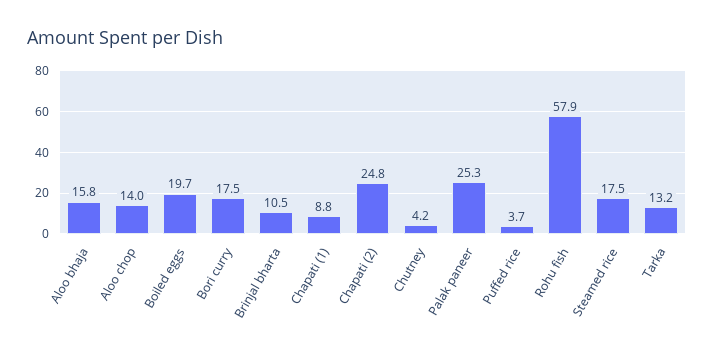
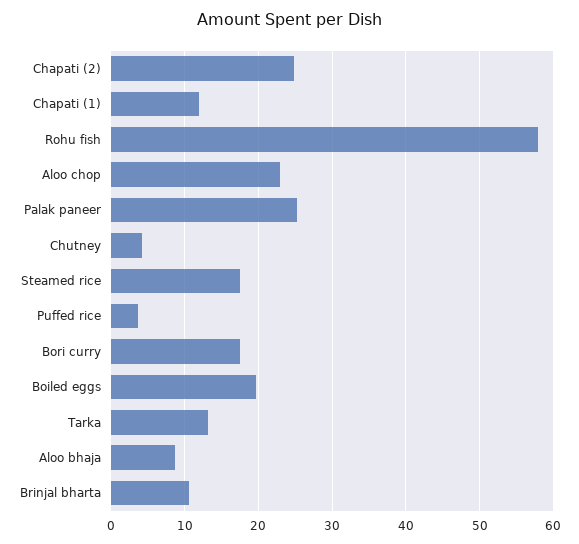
  {
-   "Aloo bhaja": 15.8,
+   "Aloo bhaja": 9,
-   "Aloo chop": 14,
+   "Aloo chop": 23,
    "Boiled eggs": 19.7,
    "Bori curry": 17.5,
    "Brinjal bharta": 10.5,
-   "Chapati (1)": 8.8,
+   "Chapati (1)": 12,
    "Chapati (2)": 24.8,
    "Chutney": 4.2,
    "Palak paneer": 25.3,
    "Puffed rice": 3.7,
    "Rohu fish": 57.9,
    "Steamed rice": 17.5,
    "Tarka": 13.2
  }

